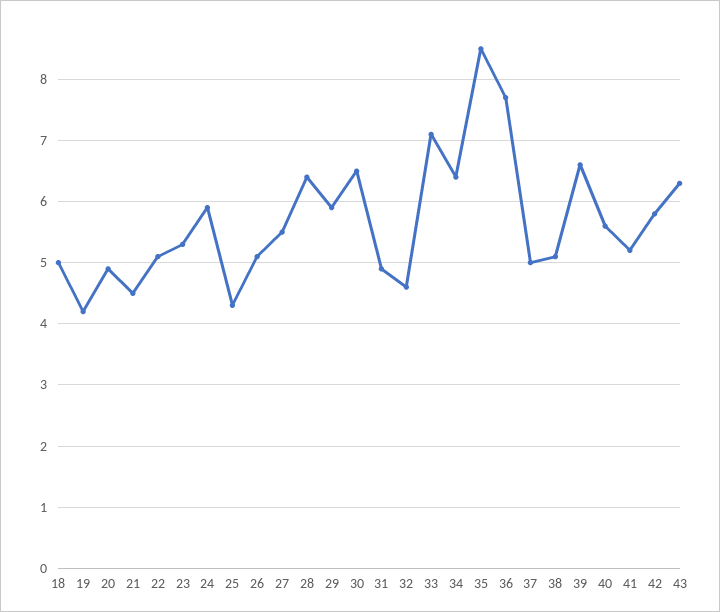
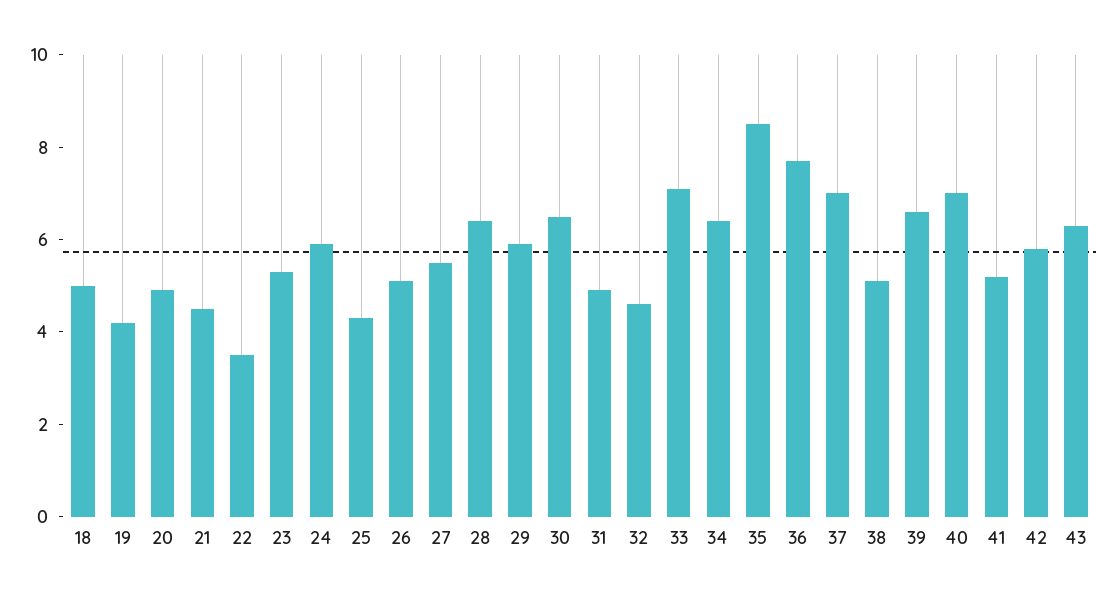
  {
    "18": 5,
    "19": 4.2,
    "20": 4.9,
    "21": 4.5,
-   "22": 5.1,
+   "22": 3.5,
    "23": 5.3,
    "24": 5.9,
    "25": 4.3,
    "26": 5.1,
    "27": 5.5,
    "28": 6.4,
    "29": 5.9,
    "30": 6.5,
    "31": 4.9,
    "32": 4.6,
    "33": 7.1,
    "34": 6.4,
    "35": 8.5,
    "36": 7.7,
-   "37": 5,
+   "37": 7,
    "38": 5.1,
    "39": 6.6,
-   "40": 5.6,
+   "40": 7,
    "41": 5.2,
    "42": 5.8,
    "43": 6.3
  }

